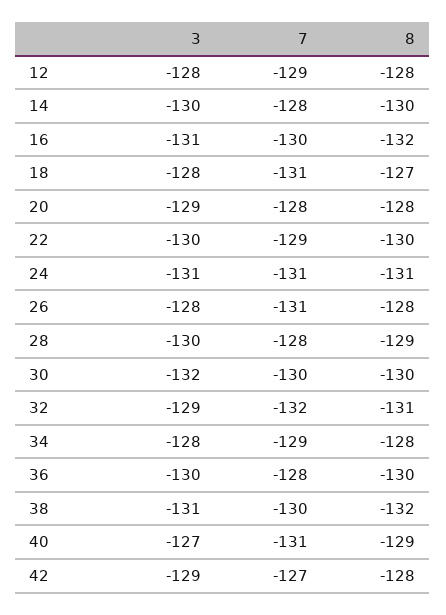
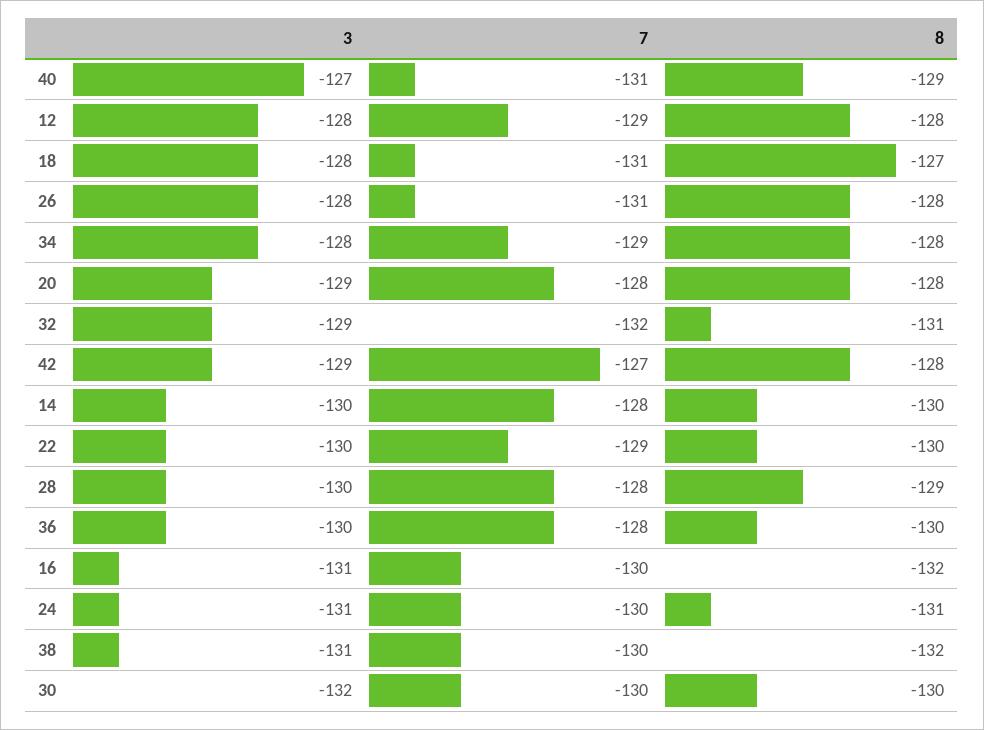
  {
    "3": {
      "12": -128,
      "14": -130,
      "16": -131,
      "18": -128,
      "20": -129,
      "22": -130,
      "24": -131,
      "26": -128,
      "28": -130,
      "30": -132,
      "32": -129,
      "34": -128,
      "36": -130,
      "38": -131,
      "40": -127,
      "42": -129
    },
    "7": {
      "12": -129,
      "14": -128,
      "16": -130,
      "18": -131,
      "20": -128,
      "22": -129,
-     "24": -131,
+     "24": -130,
      "26": -131,
      "28": -128,
      "30": -130,
      "32": -132,
      "34": -129,
      "36": -128,
      "38": -130,
      "40": -131,
      "42": -127
    },
    "8": {
      "12": -128,
      "14": -130,
      "16": -132,
      "18": -127,
      "20": -128,
      "22": -130,
      "24": -131,
      "26": -128,
      "28": -129,
      "30": -130,
      "32": -131,
      "34": -128,
      "36": -130,
      "38": -132,
      "40": -129,
      "42": -128
    }
  }

